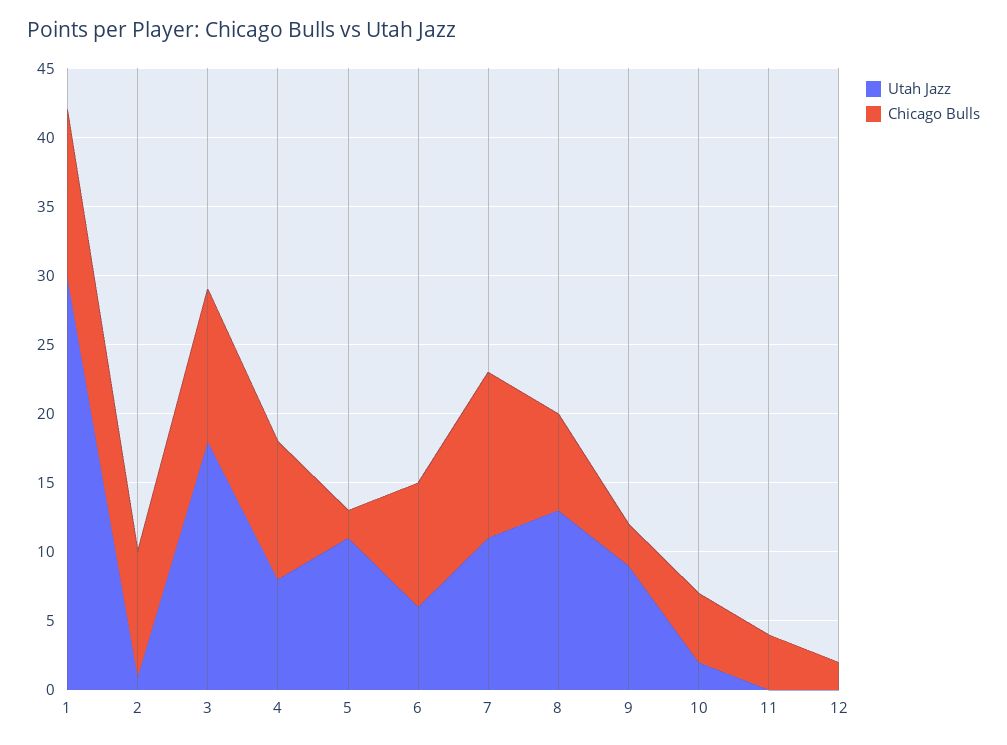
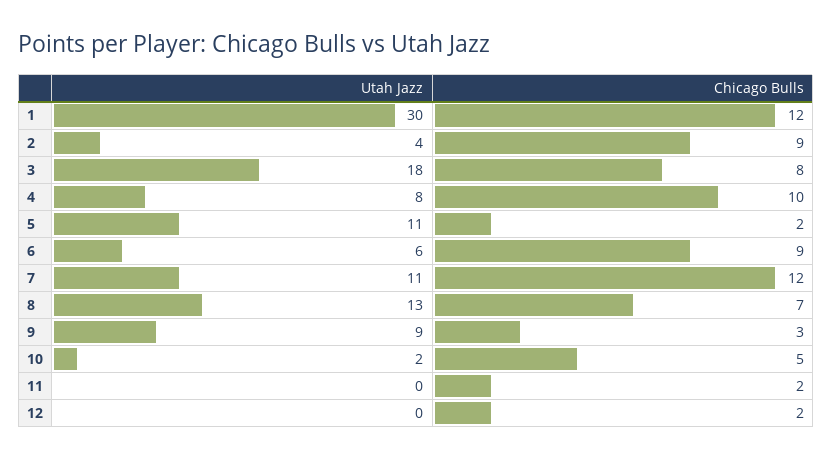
  {
    "Utah Jazz": {
      "1": 30,
-     "2": 1,
+     "2": 4,
      "3": 18,
      "4": 8,
      "5": 11,
      "6": 6,
      "7": 11,
      "8": 13,
      "9": 9,
      "10": 2,
      "11": 0,
      "12": 0
    },
    "Chicago Bulls": {
      "1": 12,
      "2": 9,
-     "3": 11,
+     "3": 8,
      "4": 10,
      "5": 2,
      "6": 9,
      "7": 12,
      "8": 7,
      "9": 3,
      "10": 5,
-     "11": 4,
+     "11": 2,
      "12": 2
    }
  }

